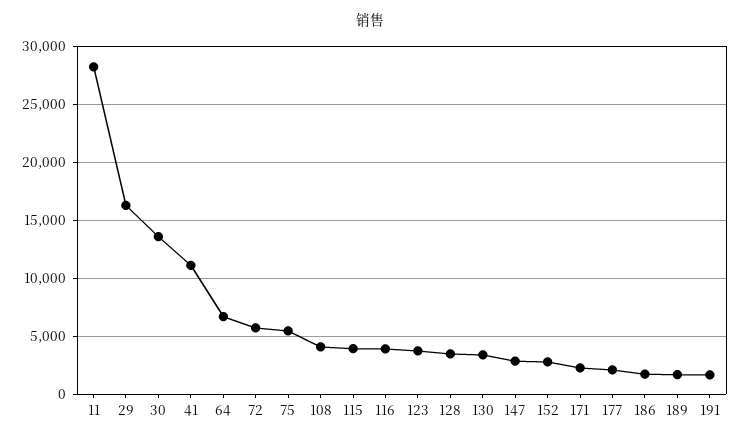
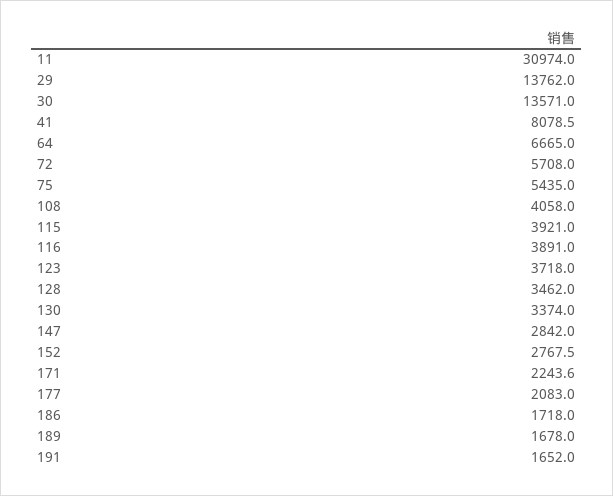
  {
-   "11": 28000,
+   "11": 30974,
-   "29": 16000,
+   "29": 13762,
    "30": 13571,
-   "41": 11000,
+   "41": 8078.5,
    "64": 6665,
    "72": 5708,
    "75": 5435,
    "108": 4058,
    "115": 3921,
    "116": 3891,
    "123": 3718,
    "128": 3462,
    "130": 3374,
    "147": 2842,
    "152": 2767.5,
    "171": 2243.6,
    "177": 2083,
    "186": 1718,
    "189": 1678,
    "191": 1652
  }

